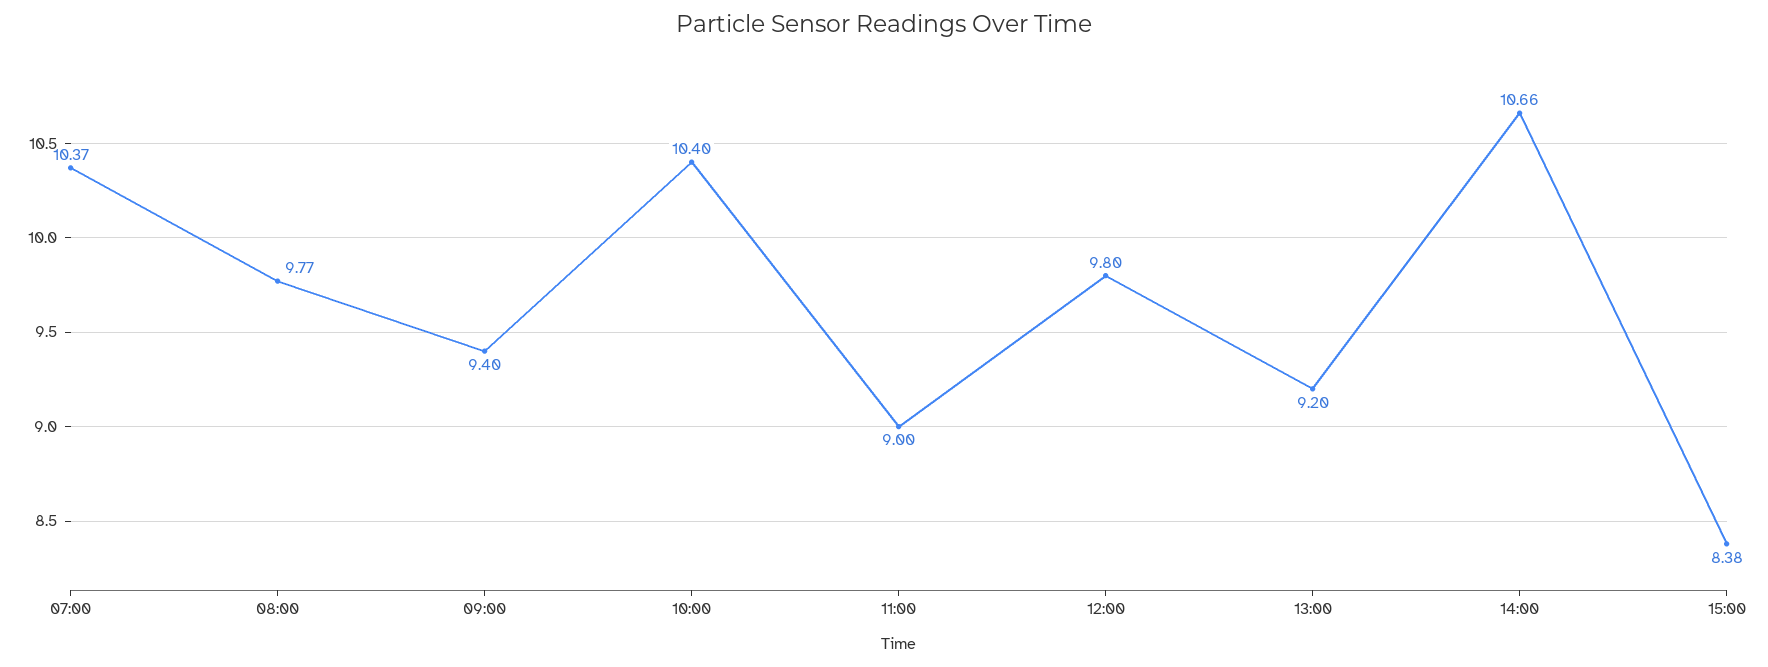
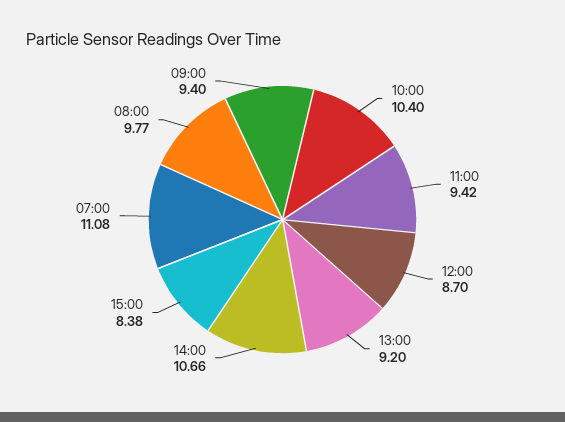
  {
-   "07:00": 10.37,
+   "07:00": 11.08,
    "08:00": 9.77,
    "09:00": 9.4,
    "10:00": 10.4,
-   "11:00": 9,
+   "11:00": 9.42,
-   "12:00": 9.8,
+   "12:00": 8.7,
    "13:00": 9.2,
    "14:00": 10.66,
    "15:00": 8.38
  }

